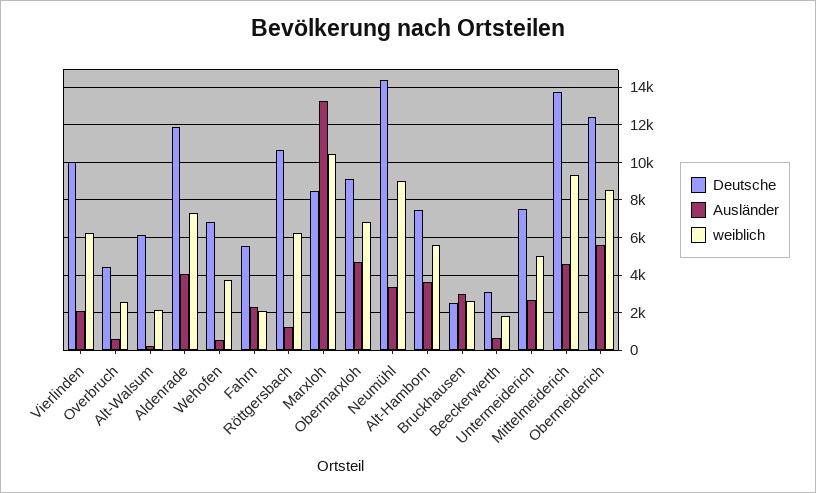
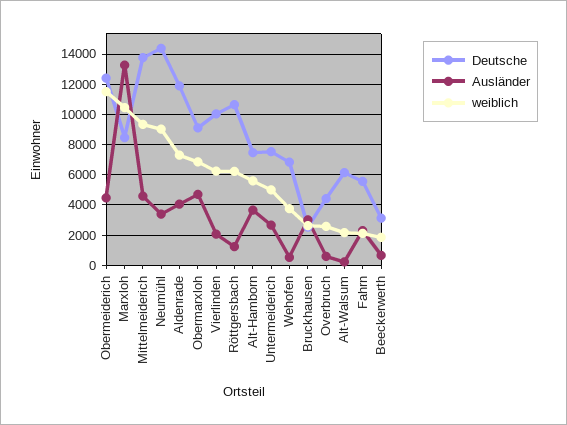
  {
    "Deutsche": {
      "Vierlinden": 10000,
      "Overbruch": 4500,
      "Alt-Walsum": 6000,
      "Aldenrade": 12000,
      "Wehofen": 7000,
      "Fahrn": 5500,
      "Röttgersbach": 10500,
      "Marxloh": 8500,
      "Obermarxloh": 9000,
      "Neumühl": 14500,
      "Alt-Hamborn": 7500,
      "Bruckhausen": 2500,
      "Beeckerwerth": 3000,
      "Untermeiderich": 7500,
      "Mittelmeiderich": 14000,
      "Obermeiderich": 12500
    },
    "Ausländer": {
      "Vierlinden": 2000,
      "Overbruch": 500,
      "Alt-Walsum": 0,
      "Aldenrade": 4000,
      "Wehofen": 500,
      "Fahrn": 2500,
      "Röttgersbach": 1000,
      "Marxloh": 13500,
      "Obermarxloh": 4500,
      "Neumühl": 3500,
      "Alt-Hamborn": 3500,
      "Bruckhausen": 3000,
      "Beeckerwerth": 500,
      "Untermeiderich": 2500,
      "Mittelmeiderich": 4500,
-     "Obermeiderich": 5500
+     "Obermeiderich": 4500
    },
    "weiblich": {
      "Vierlinden": 6000,
      "Overbruch": 2500,
      "Alt-Walsum": 2000,
      "Aldenrade": 7500,
      "Wehofen": 4000,
      "Fahrn": 2000,
      "Röttgersbach": 6000,
      "Marxloh": 10500,
      "Obermarxloh": 7000,
      "Neumühl": 9000,
      "Alt-Hamborn": 5500,
      "Bruckhausen": 2500,
      "Beeckerwerth": 2000,
      "Untermeiderich": 5000,
      "Mittelmeiderich": 9500,
-     "Obermeiderich": 8500
+     "Obermeiderich": 11500
    }
  }

